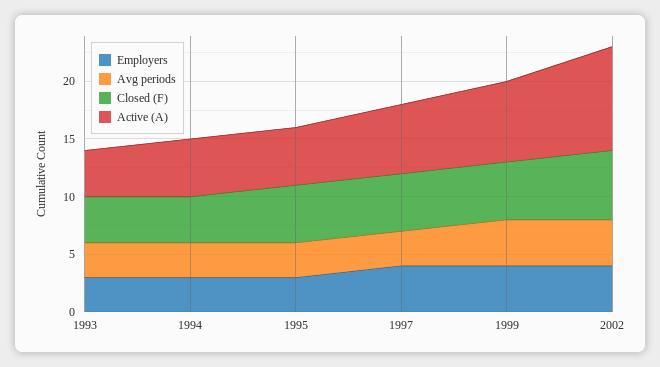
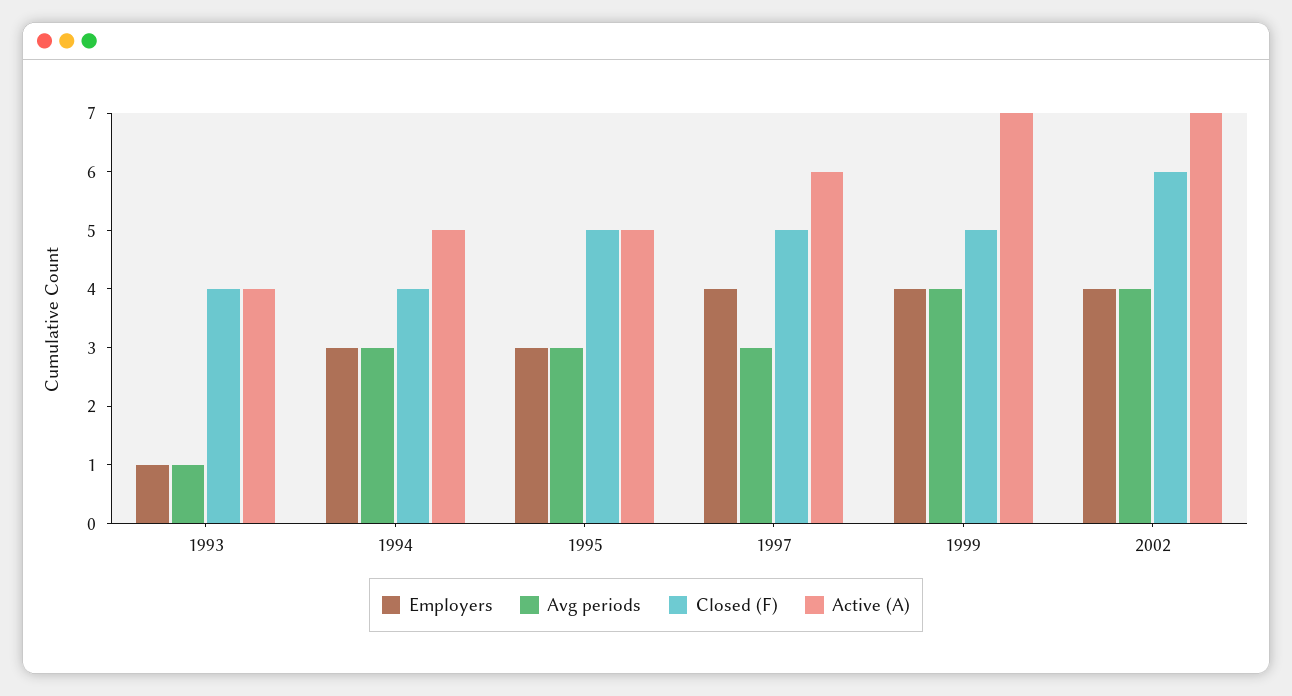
  {
    "Employers": {
-     "1993": 3,
+     "1993": 1,
      "1994": 3,
      "1995": 3,
      "1997": 4,
      "1999": 4,
      "2002": 4
    },
    "Avg periods": {
-     "1993": 3,
+     "1993": 1,
      "1994": 3,
      "1995": 3,
      "1997": 3,
      "1999": 4,
      "2002": 4
    },
    "Closed (F)": {
      "1993": 4,
      "1994": 4,
      "1995": 5,
      "1997": 5,
      "1999": 5,
      "2002": 6
    },
    "Active (A)": {
      "1993": 4,
      "1994": 5,
      "1995": 5,
      "1997": 6,
      "1999": 7,
-     "2002": 9
+     "2002": 7
    }
  }

